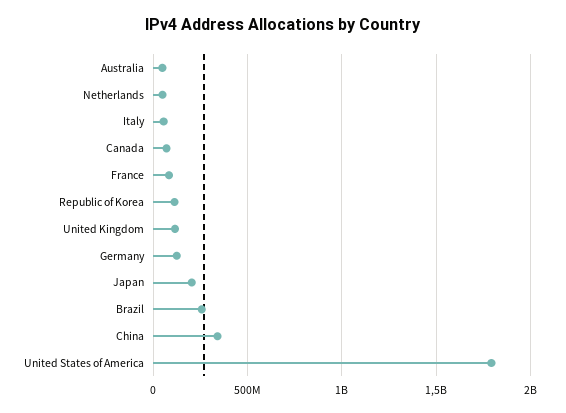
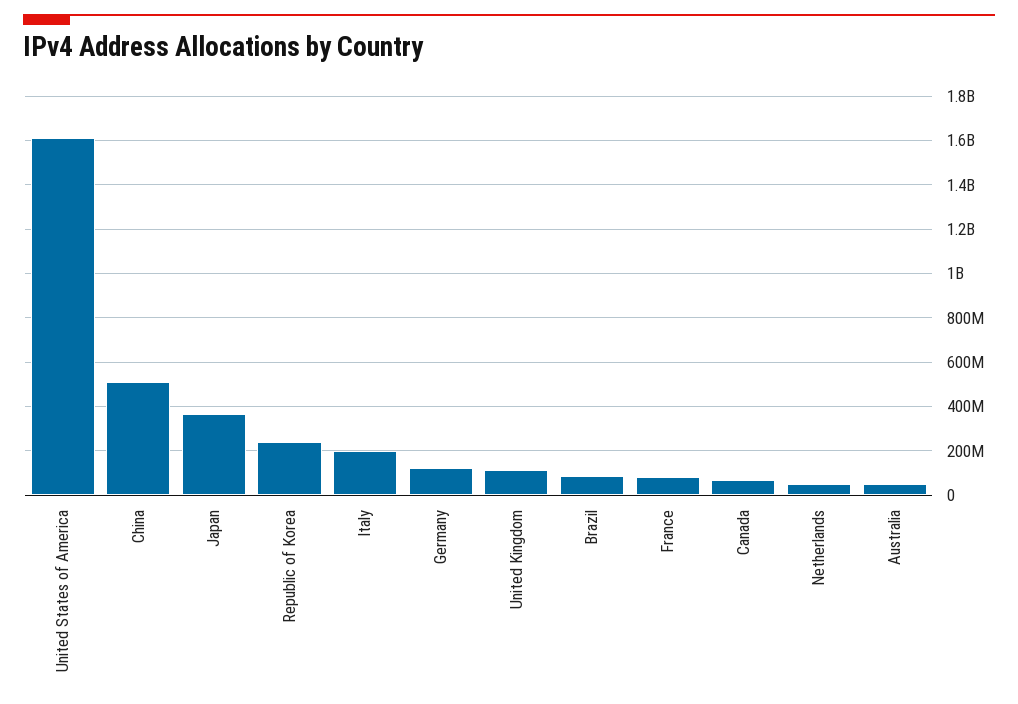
  {
    "Australia": 50000000,
    "Netherlands": 50000000,
-   "Italy": 50000000,
+   "Italy": 200000000,
    "Canada": 50000000,
    "France": 100000000,
-   "Republic of Korea": 100000000,
+   "Republic of Korea": 250000000,
    "United Kingdom": 100000000,
    "Germany": 100000000,
-   "Japan": 200000000,
+   "Japan": 350000000,
-   "Brazil": 250000000,
+   "Brazil": 100000000,
-   "China": 350000000,
+   "China": 500000000,
-   "United States of America": 1800000000
+   "United States of America": 1600000000
  }

